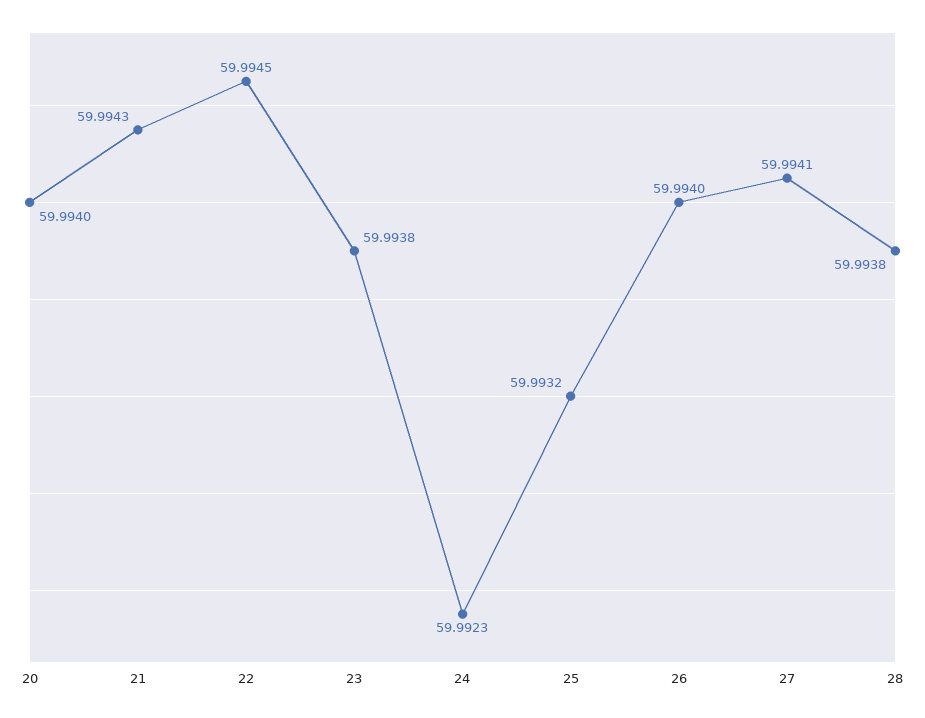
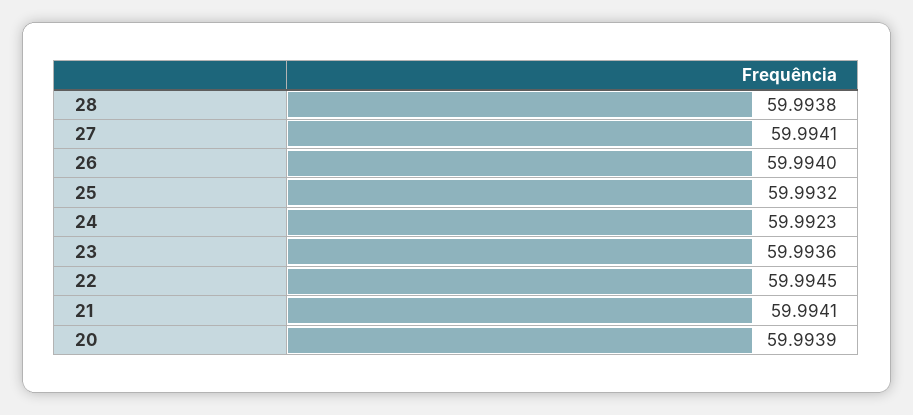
  {
-   "20": 59.994,
+   "20": 59.9939,
-   "21": 59.9943,
+   "21": 59.9941,
    "22": 59.9945,
-   "23": 59.9938,
+   "23": 59.9936,
    "24": 59.9923,
    "25": 59.9932,
    "26": 59.994,
    "27": 59.9941,
    "28": 59.9938
  }

